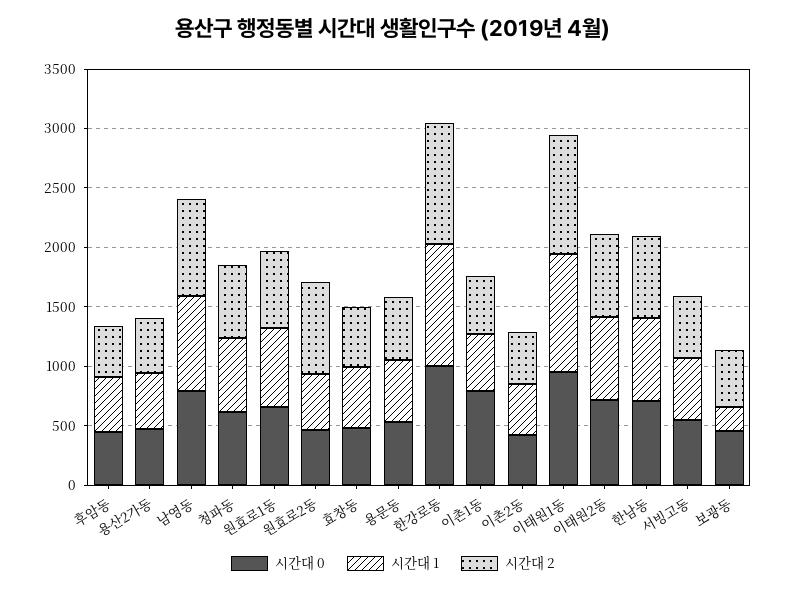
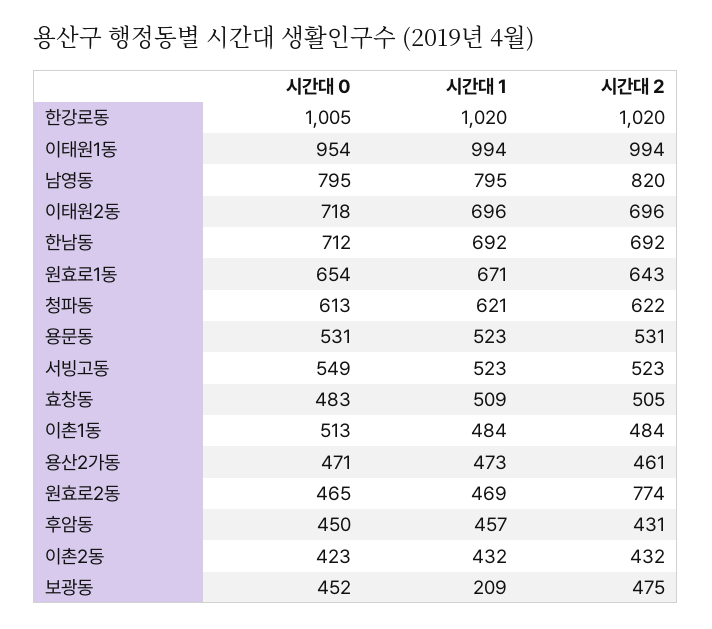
  {
    "시간대 0": {
      "후암동": 450,
      "용산2가동": 471,
      "남영동": 795,
      "청파동": 613,
      "원효로1동": 654,
      "원효로2동": 465,
      "효창동": 483,
      "용문동": 531,
      "한강로동": 1005,
-     "이촌1동": 800,
+     "이촌1동": 513,
      "이촌2동": 423,
      "이태원1동": 954,
      "이태원2동": 718,
      "한남동": 712,
      "서빙고동": 549,
      "보광동": 452
    },
    "시간대 1": {
      "후암동": 457,
      "용산2가동": 473,
      "남영동": 795,
      "청파동": 621,
      "원효로1동": 671,
      "원효로2동": 469,
      "효창동": 509,
      "용문동": 523,
      "한강로동": 1020,
      "이촌1동": 484,
      "이촌2동": 432,
      "이태원1동": 994,
      "이태원2동": 696,
      "한남동": 692,
      "서빙고동": 523,
      "보광동": 209
    },
    "시간대 2": {
      "후암동": 431,
      "용산2가동": 461,
      "남영동": 820,
      "청파동": 622,
      "원효로1동": 643,
      "원효로2동": 774,
      "효창동": 505,
      "용문동": 531,
      "한강로동": 1020,
      "이촌1동": 484,
      "이촌2동": 432,
      "이태원1동": 994,
      "이태원2동": 696,
      "한남동": 692,
      "서빙고동": 523,
      "보광동": 475
    }
  }

